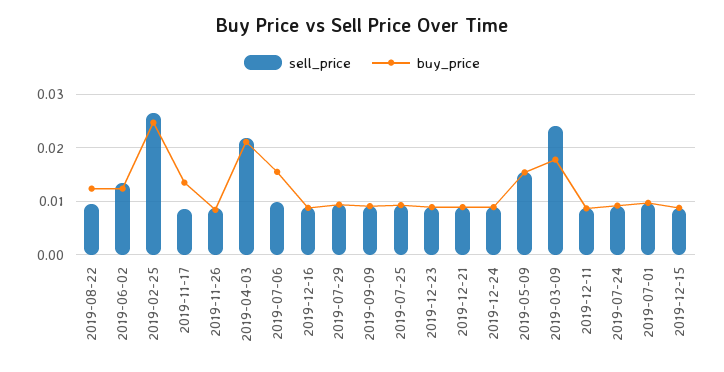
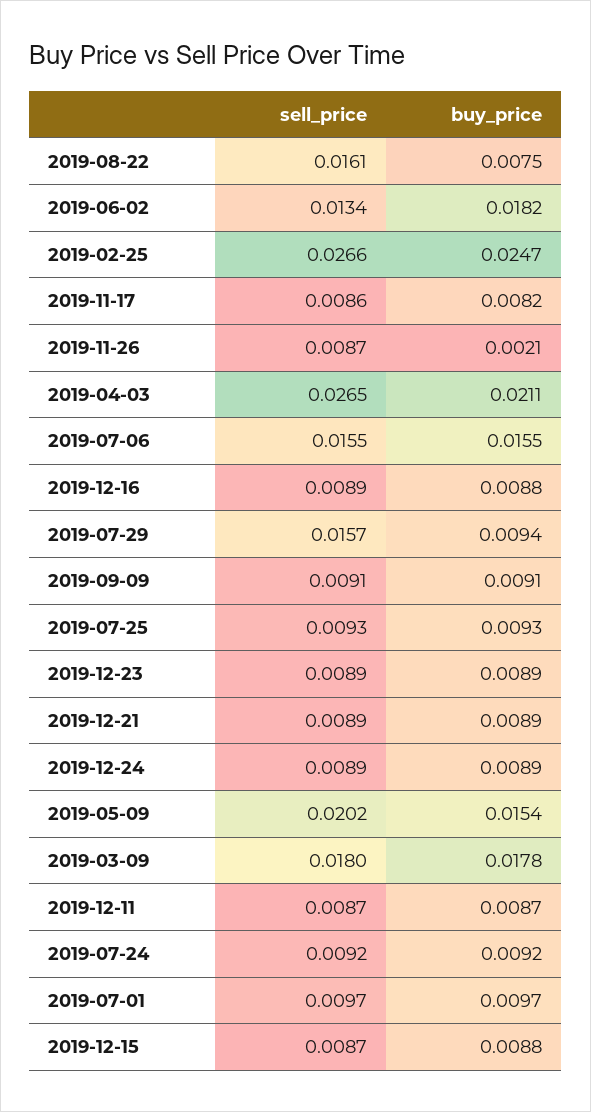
  {
    "sell_price": {
-     "2019-08-22": 0.01,
+     "2019-08-22": 0.0161,
      "2019-06-02": 0.0134,
      "2019-02-25": 0.0266,
      "2019-11-17": 0.0086,
      "2019-11-26": 0.0087,
-     "2019-04-03": 0.022,
+     "2019-04-03": 0.0265,
-     "2019-07-06": 0.01,
+     "2019-07-06": 0.0155,
      "2019-12-16": 0.0089,
-     "2019-07-29": 0.01,
+     "2019-07-29": 0.0157,
      "2019-09-09": 0.0091,
      "2019-07-25": 0.0093,
      "2019-12-23": 0.0089,
      "2019-12-21": 0.0089,
      "2019-12-24": 0.0089,
-     "2019-05-09": 0.016,
+     "2019-05-09": 0.0202,
-     "2019-03-09": 0.024,
+     "2019-03-09": 0.018,
      "2019-12-11": 0.0087,
      "2019-07-24": 0.0092,
      "2019-07-01": 0.0097,
      "2019-12-15": 0.0087
    },
    "buy_price": {
-     "2019-08-22": 0.012,
+     "2019-08-22": 0.0075,
-     "2019-06-02": 0.012,
+     "2019-06-02": 0.0182,
      "2019-02-25": 0.0247,
-     "2019-11-17": 0.014,
+     "2019-11-17": 0.0082,
-     "2019-11-26": 0.008,
+     "2019-11-26": 0.0021,
      "2019-04-03": 0.0211,
      "2019-07-06": 0.0155,
      "2019-12-16": 0.0088,
      "2019-07-29": 0.0094,
      "2019-09-09": 0.0091,
      "2019-07-25": 0.0093,
      "2019-12-23": 0.0089,
      "2019-12-21": 0.0089,
      "2019-12-24": 0.0089,
      "2019-05-09": 0.0154,
      "2019-03-09": 0.0178,
      "2019-12-11": 0.0087,
      "2019-07-24": 0.0092,
      "2019-07-01": 0.0097,
      "2019-12-15": 0.0088
    }
  }

